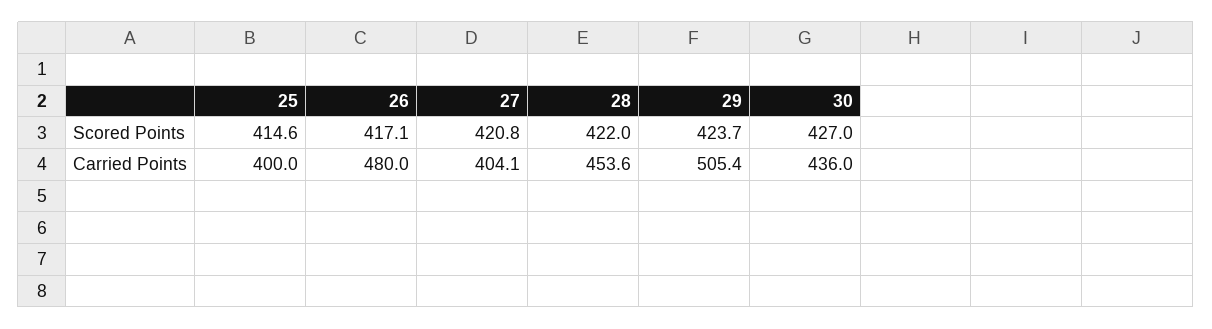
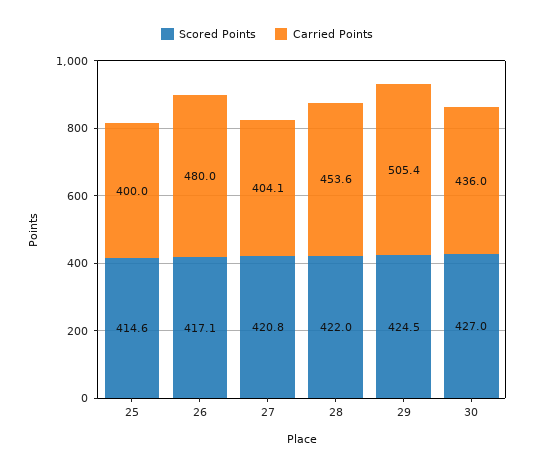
  {
    "Scored Points": {
      "25": 414.6,
      "26": 417.1,
      "27": 420.8,
      "28": 422,
-     "29": 423.7,
+     "29": 424.5,
      "30": 427
    },
    "Carried Points": {
      "25": 400,
      "26": 480,
      "27": 404.1,
      "28": 453.6,
      "29": 505.4,
      "30": 436
    }
  }

